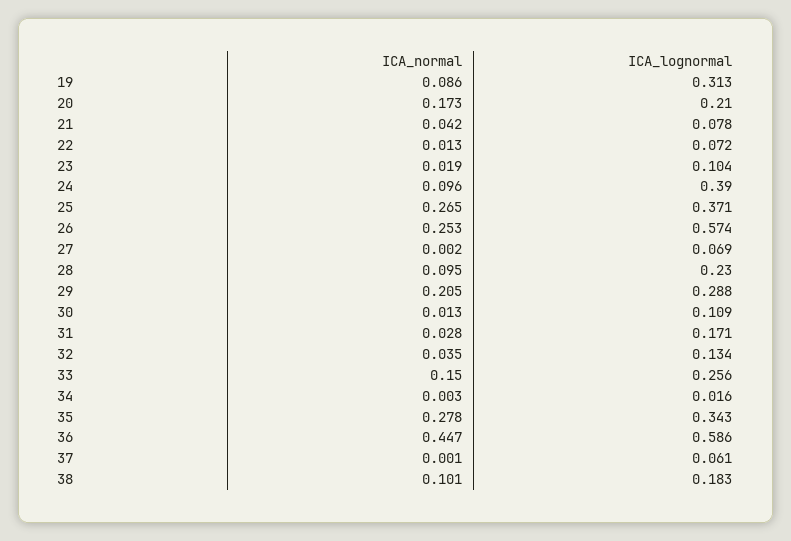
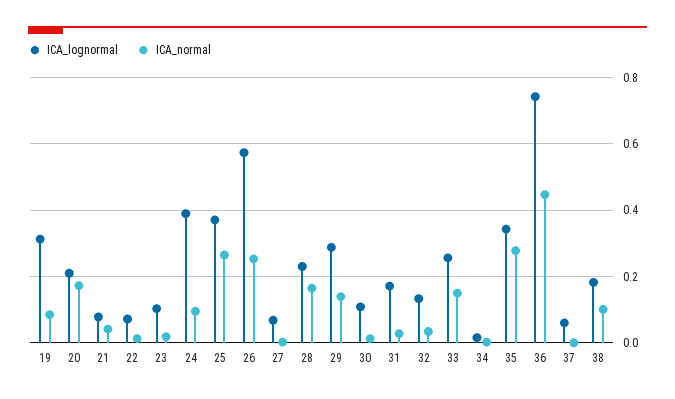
  {
    "ICA_normal": {
      "19": 0.086,
      "20": 0.173,
      "21": 0.042,
      "22": 0.013,
      "23": 0.019,
      "24": 0.096,
      "25": 0.265,
      "26": 0.253,
      "27": 0.002,
-     "28": 0.095,
+     "28": 0.16,
-     "29": 0.205,
+     "29": 0.14,
      "30": 0.013,
      "31": 0.028,
      "32": 0.035,
      "33": 0.15,
      "34": 0.003,
      "35": 0.278,
      "36": 0.447,
      "37": 0.001,
      "38": 0.101
    },
    "ICA_lognormal": {
      "19": 0.313,
      "20": 0.21,
      "21": 0.078,
      "22": 0.072,
      "23": 0.104,
      "24": 0.39,
      "25": 0.371,
      "26": 0.574,
      "27": 0.069,
      "28": 0.23,
      "29": 0.288,
      "30": 0.109,
      "31": 0.171,
      "32": 0.134,
      "33": 0.256,
      "34": 0.016,
      "35": 0.343,
-     "36": 0.586,
+     "36": 0.74,
      "37": 0.061,
      "38": 0.183
    }
  }

